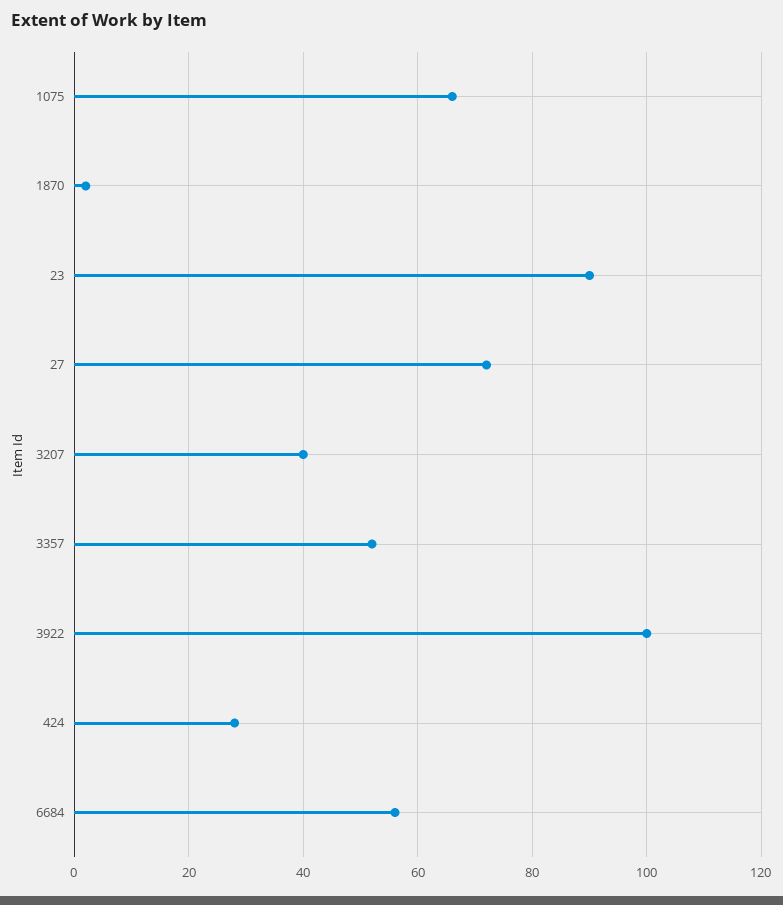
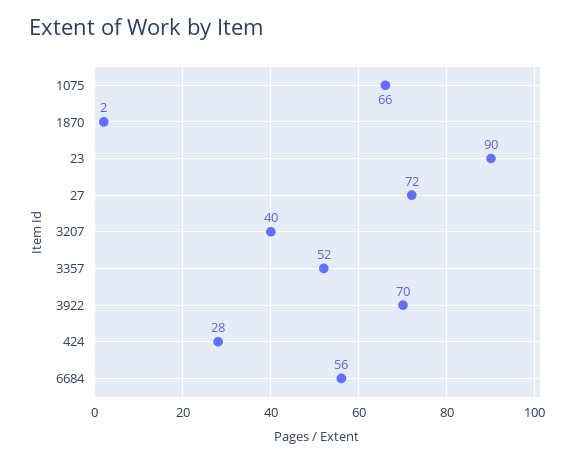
  {
    "1075": 66,
    "1870": 2,
    "23": 90,
    "27": 72,
    "3207": 40,
    "3357": 52,
-   "3922": 100,
+   "3922": 70,
    "424": 28,
    "6684": 56
  }

